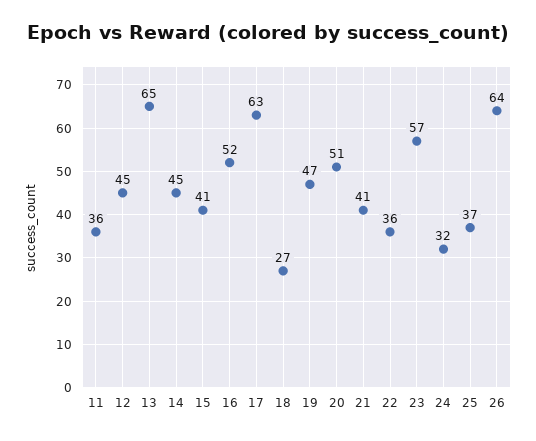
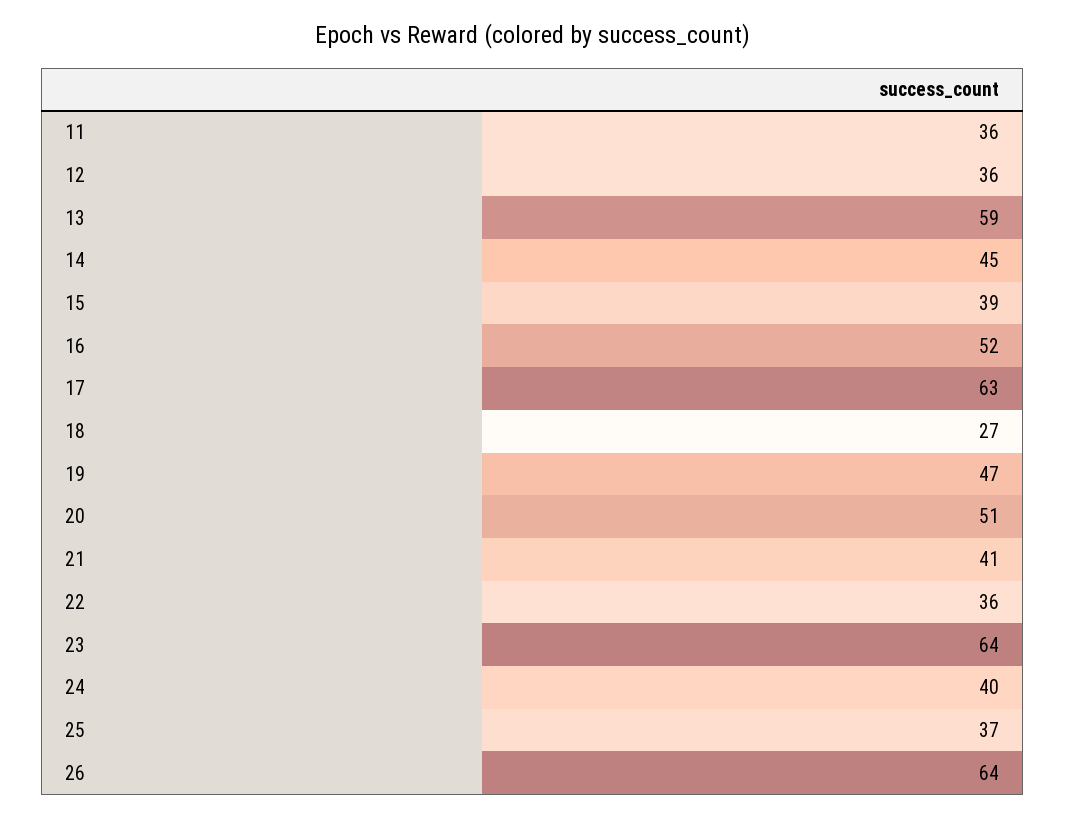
  {
    "11": 36,
-   "12": 45,
+   "12": 36,
-   "13": 65,
+   "13": 59,
    "14": 45,
-   "15": 41,
+   "15": 39,
    "16": 52,
    "17": 63,
    "18": 27,
    "19": 47,
    "20": 51,
    "21": 41,
    "22": 36,
-   "23": 57,
+   "23": 64,
-   "24": 32,
+   "24": 40,
    "25": 37,
    "26": 64
  }

